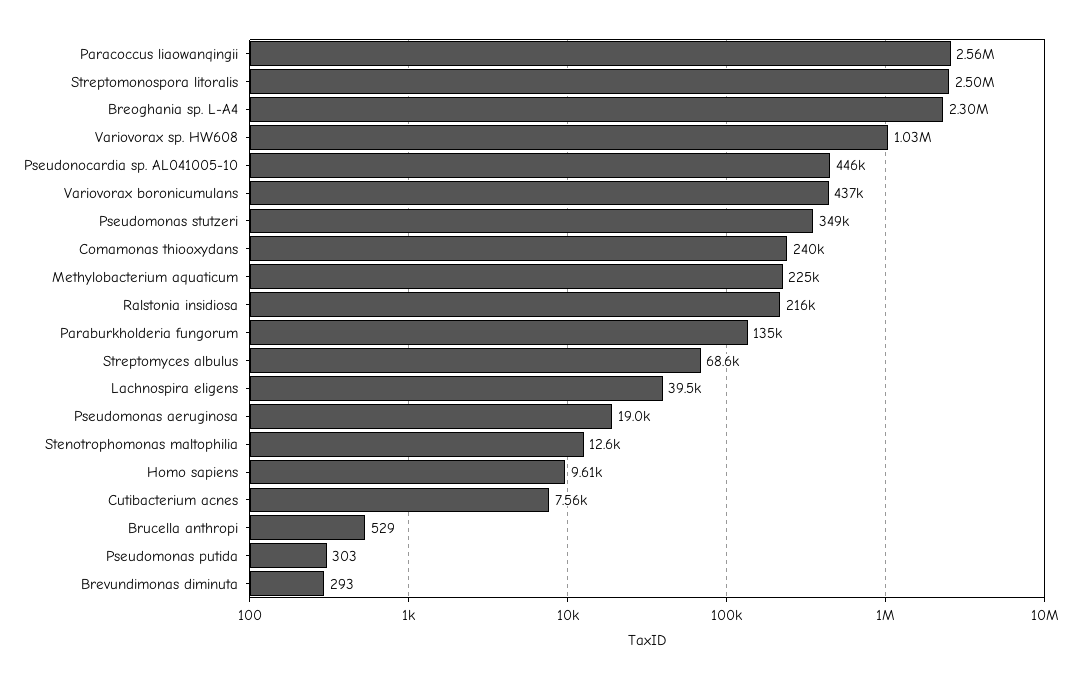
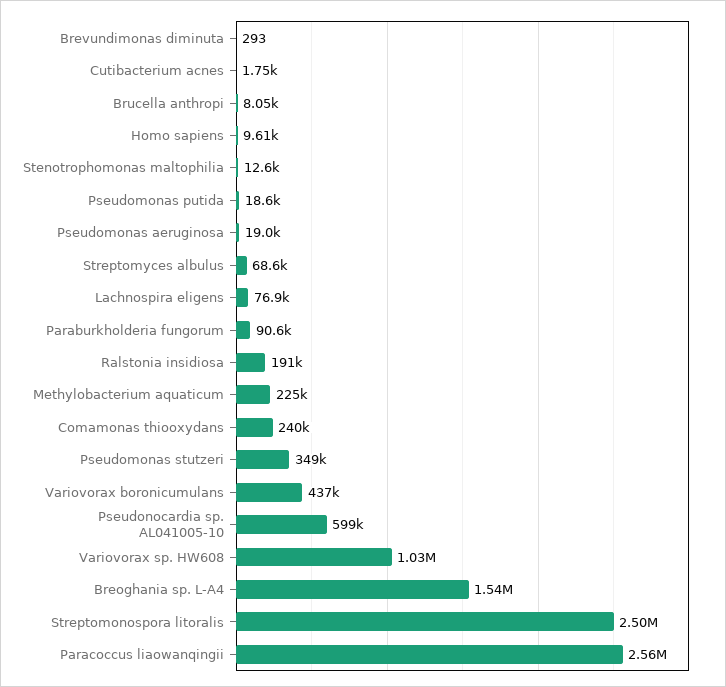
  {
    "Paracoccus liaowanqingii": 2560000,
    "Streptomonospora litoralis": 2500000,
-   "Breoghania sp. L-A4": 2300000,
+   "Breoghania sp. L-A4": 1540000,
    "Variovorax sp. HW608": 1030000,
-   "Pseudonocardia sp. AL041005-10": 446000,
+   "Pseudonocardia sp. AL041005-10": 599000,
    "Variovorax boronicumulans": 437000,
    "Pseudomonas stutzeri": 349000,
    "Comamonas thiooxydans": 240000,
    "Methylobacterium aquaticum": 225000,
-   "Ralstonia insidiosa": 216000,
+   "Ralstonia insidiosa": 191000,
-   "Paraburkholderia fungorum": 135000,
+   "Paraburkholderia fungorum": 90600,
    "Streptomyces albulus": 68600,
-   "Lachnospira eligens": 39500,
+   "Lachnospira eligens": 76900,
    "Pseudomonas aeruginosa": 19000,
    "Stenotrophomonas maltophilia": 12600,
    "Homo sapiens": 9610,
-   "Cutibacterium acnes": 7560,
+   "Cutibacterium acnes": 1750,
-   "Brucella anthropi": 529,
+   "Brucella anthropi": 8050,
-   "Pseudomonas putida": 303,
+   "Pseudomonas putida": 18600,
    "Brevundimonas diminuta": 293
  }

